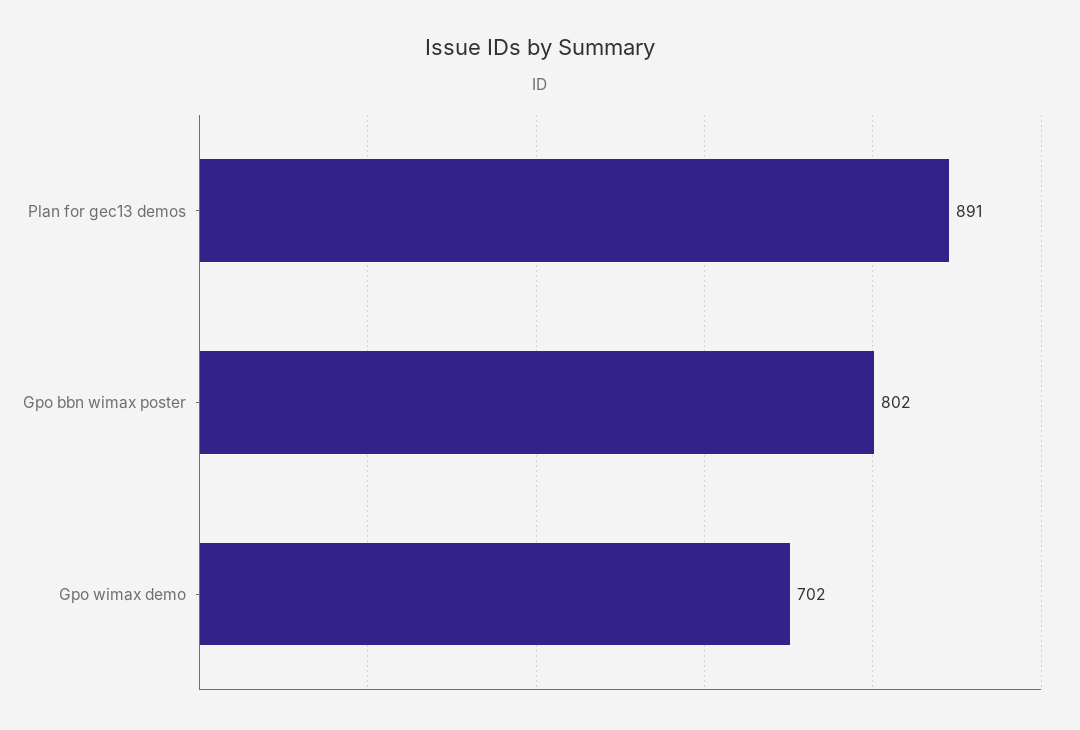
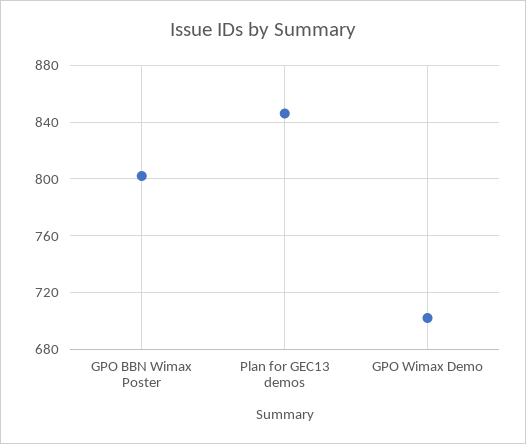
  {
-   "Plan for gec13 demos": 891,
+   "Plan for gec13 demos": 845,
    "Gpo bbn wimax poster": 802,
    "Gpo wimax demo": 702
  }

